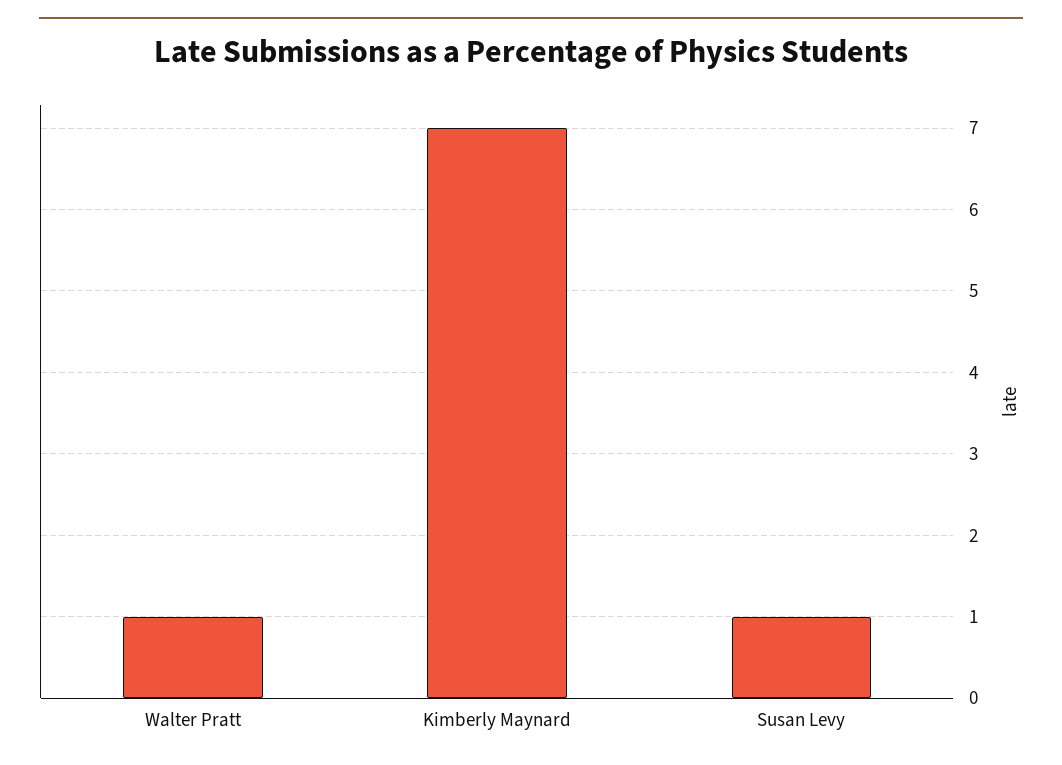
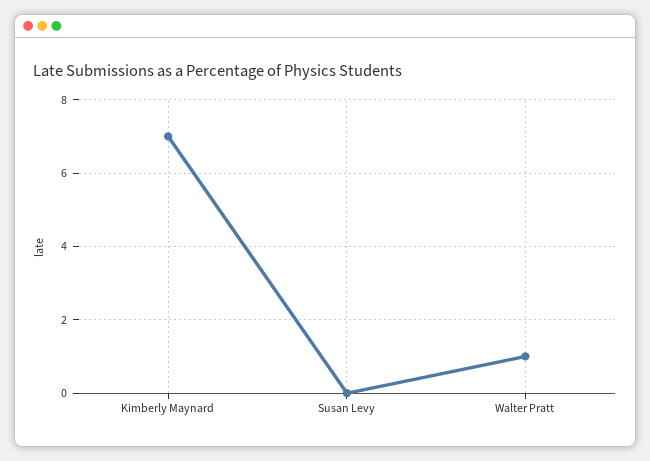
  {
    "Walter Pratt": 1,
    "Kimberly Maynard": 7,
-   "Susan Levy": 1
+   "Susan Levy": 0
  }

